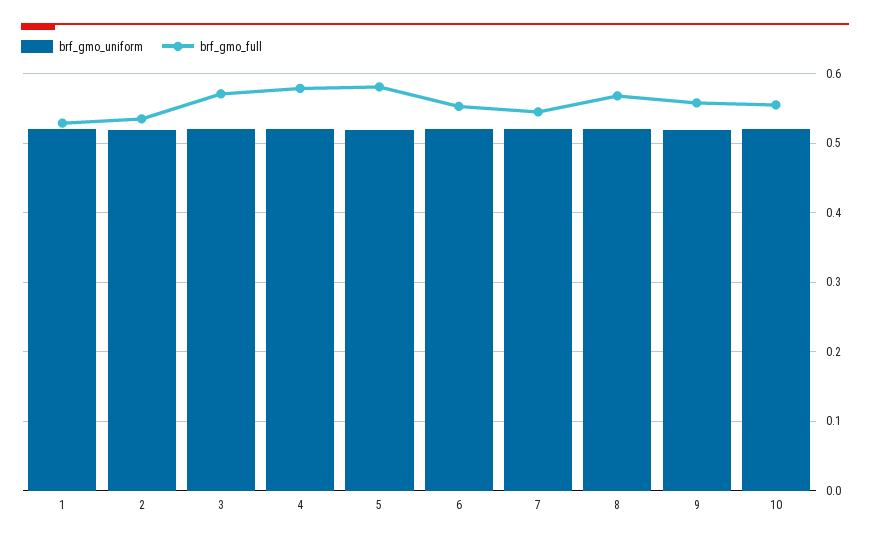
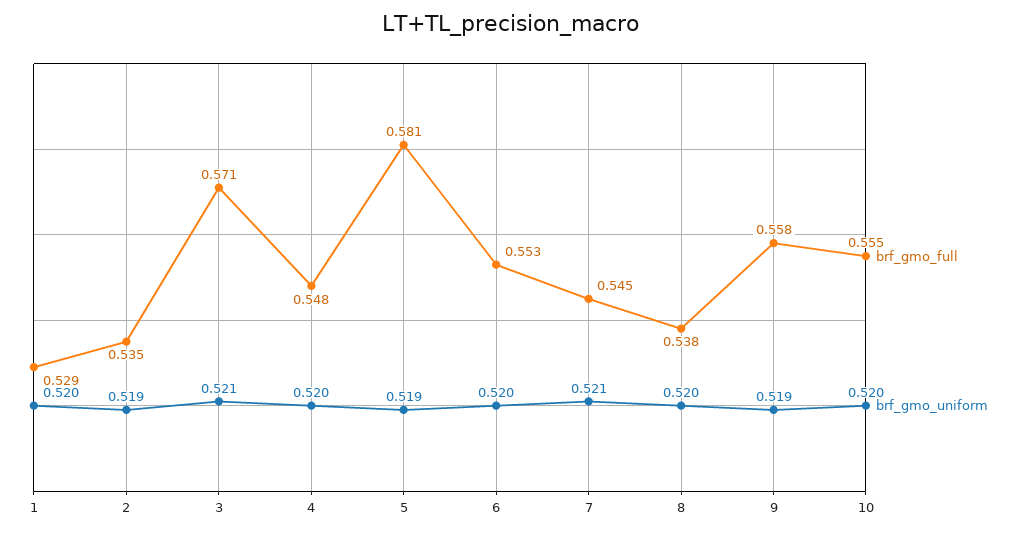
  {
    "brf_gmo_uniform": {
      "1": 0.52,
      "2": 0.519,
      "3": 0.521,
      "4": 0.52,
      "5": 0.519,
      "6": 0.52,
      "7": 0.521,
      "8": 0.52,
      "9": 0.519,
      "10": 0.52
    },
    "brf_gmo_full": {
      "1": 0.529,
      "2": 0.535,
      "3": 0.571,
-     "4": 0.58,
+     "4": 0.548,
      "5": 0.581,
      "6": 0.553,
      "7": 0.545,
-     "8": 0.57,
+     "8": 0.538,
      "9": 0.558,
      "10": 0.555
    }
  }

